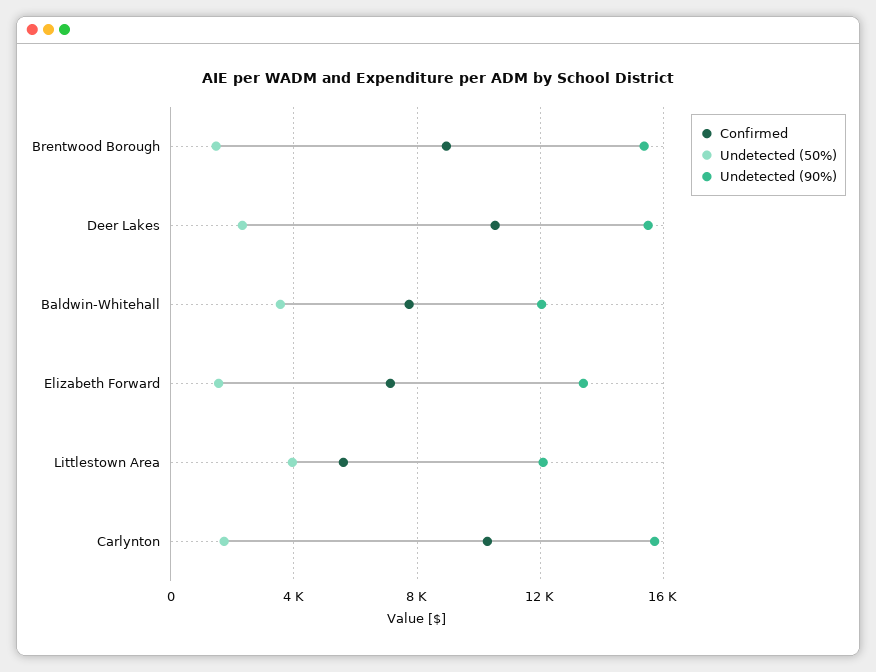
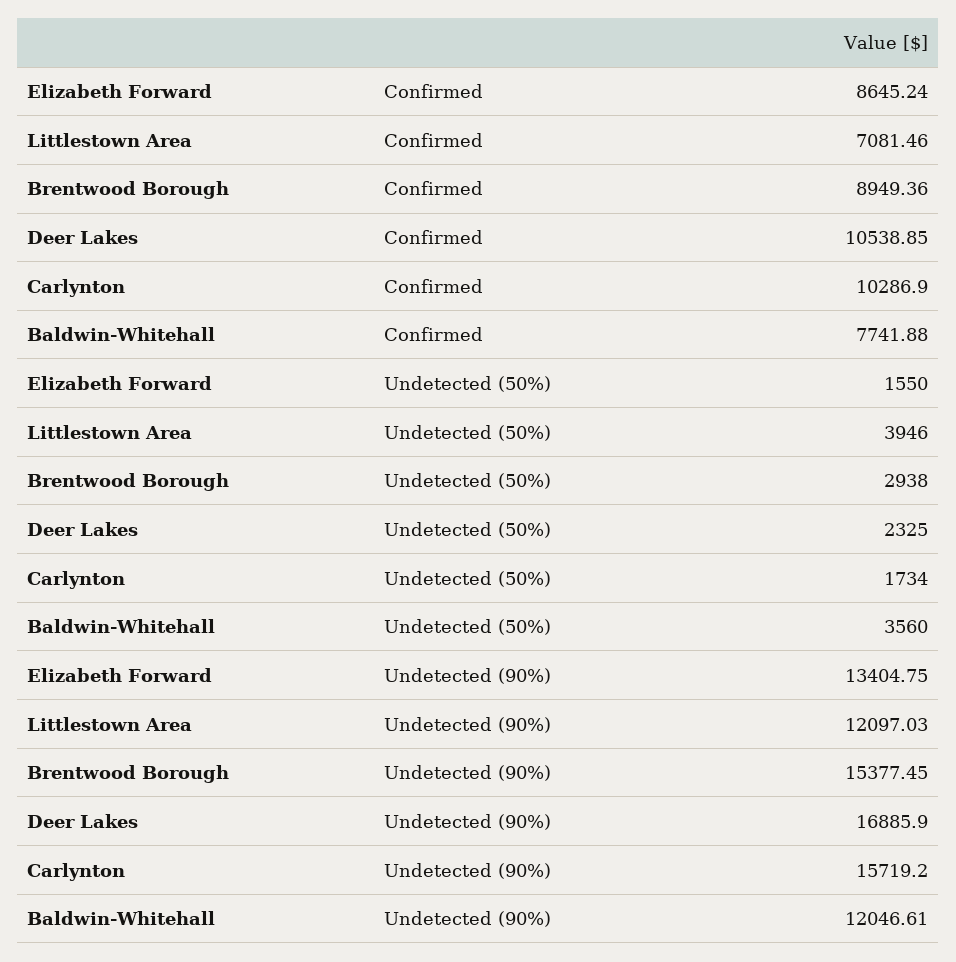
  {
    "Confirmed": {
      "Brentwood Borough": 8949.36,
      "Deer Lakes": 10538.85,
      "Baldwin-Whitehall": 7741.88,
-     "Elizabeth Forward": 7000,
+     "Elizabeth Forward": 8645.24,
-     "Littlestown Area": 5500,
+     "Littlestown Area": 7081.46,
      "Carlynton": 10286.9
    },
    "Undetected (50%)": {
-     "Brentwood Borough": 1500,
+     "Brentwood Borough": 2938,
      "Deer Lakes": 2325,
      "Baldwin-Whitehall": 3560,
      "Elizabeth Forward": 1550,
      "Littlestown Area": 3946,
      "Carlynton": 1734
    },
    "Undetected (90%)": {
      "Brentwood Borough": 15377.45,
-     "Deer Lakes": 15500,
+     "Deer Lakes": 16885.9,
      "Baldwin-Whitehall": 12046.61,
      "Elizabeth Forward": 13404.75,
      "Littlestown Area": 12097.03,
      "Carlynton": 15719.2
    }
  }

